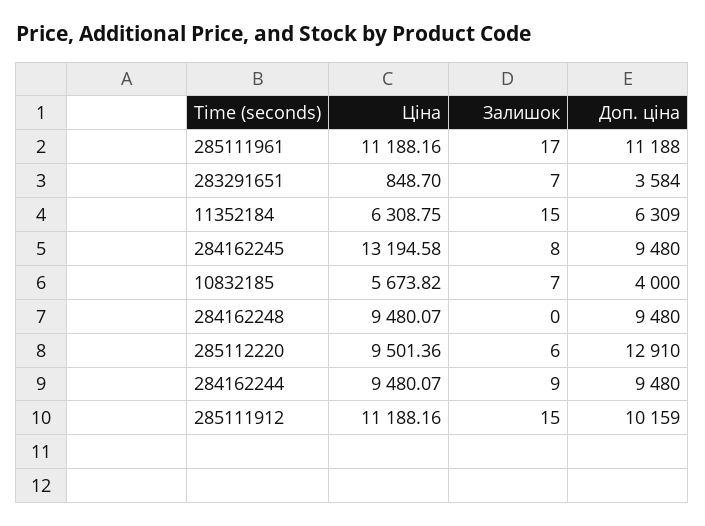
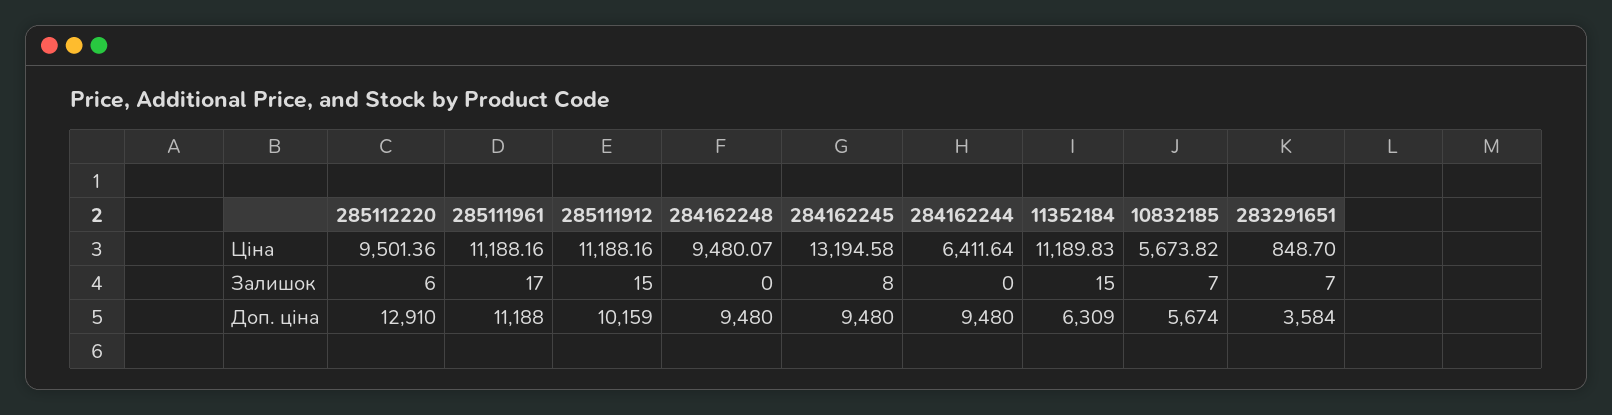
  {
    "Ціна": {
      "285111961": 11188.16,
      "283291651": 848.7,
-     "11352184": 6308.75,
+     "11352184": 11189.83,
      "284162245": 13194.58,
      "10832185": 5673.82,
      "284162248": 9480.07,
      "285112220": 9501.36,
-     "284162244": 9480.07,
+     "284162244": 6411.64,
      "285111912": 11188.16
    },
    "Залишок": {
      "285111961": 17,
      "283291651": 7,
      "11352184": 15,
      "284162245": 8,
      "10832185": 7,
      "284162248": 0,
      "285112220": 6,
-     "284162244": 9,
+     "284162244": 0,
      "285111912": 15
    },
    "Доп. ціна": {
      "285111961": 11188,
      "283291651": 3584,
      "11352184": 6309,
      "284162245": 9480,
-     "10832185": 4000,
+     "10832185": 5674,
      "284162248": 9480,
      "285112220": 12910,
      "284162244": 9480,
      "285111912": 10159
    }
  }

